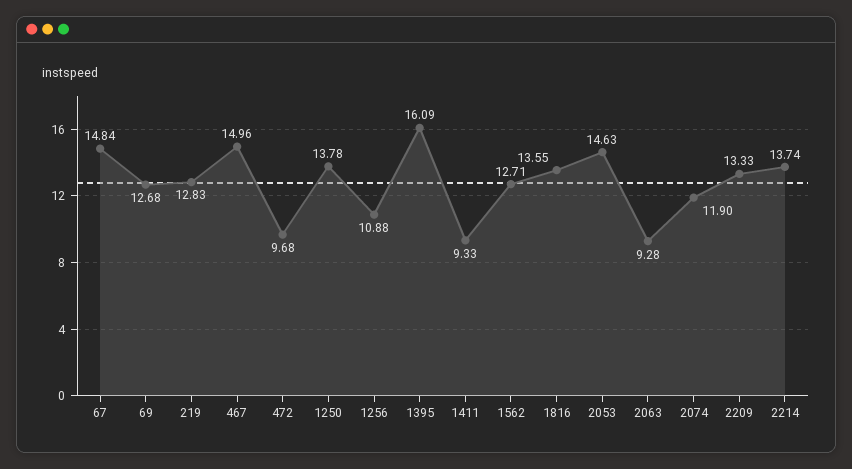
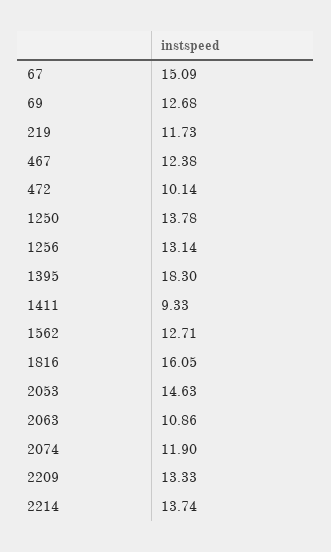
  {
-   "67": 14.84,
+   "67": 15.09,
    "69": 12.68,
-   "219": 12.83,
+   "219": 11.73,
-   "467": 14.96,
+   "467": 12.38,
-   "472": 9.68,
+   "472": 10.14,
    "1250": 13.78,
-   "1256": 10.88,
+   "1256": 13.14,
-   "1395": 16.09,
+   "1395": 18.3,
    "1411": 9.33,
    "1562": 12.71,
-   "1816": 13.55,
+   "1816": 16.05,
    "2053": 14.63,
-   "2063": 9.28,
+   "2063": 10.86,
    "2074": 11.9,
    "2209": 13.33,
    "2214": 13.74
  }

